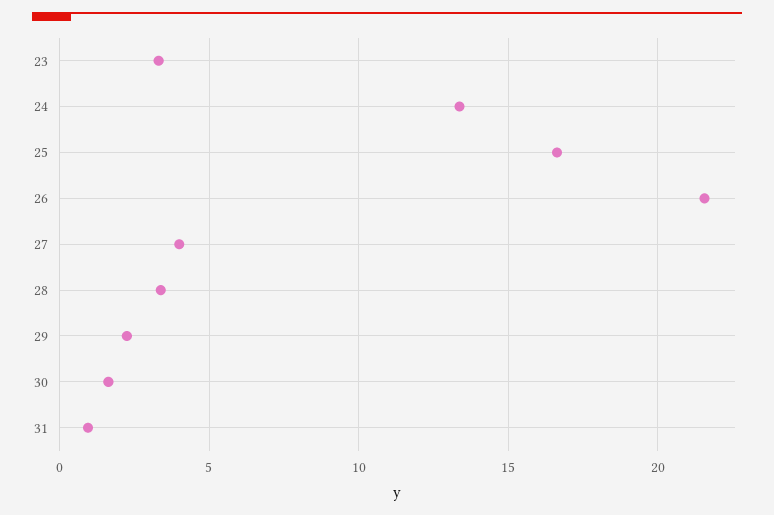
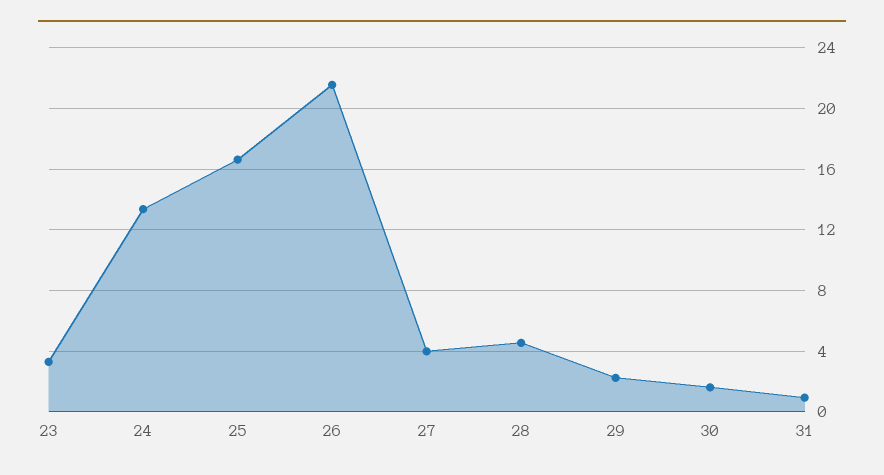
  {
    "23": 3.5,
    "24": 13.5,
    "25": 16.5,
    "26": 21.5,
    "27": 4,
-   "28": 3.5,
+   "28": 4.5,
    "29": 2.5,
    "30": 1.5,
    "31": 1
  }

